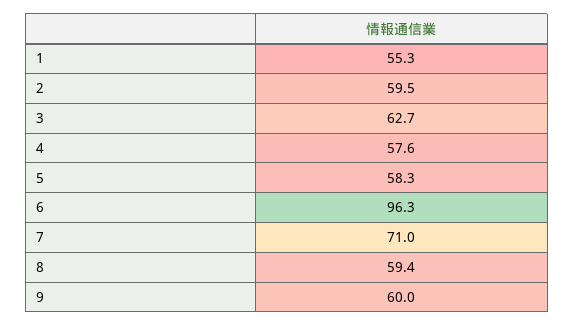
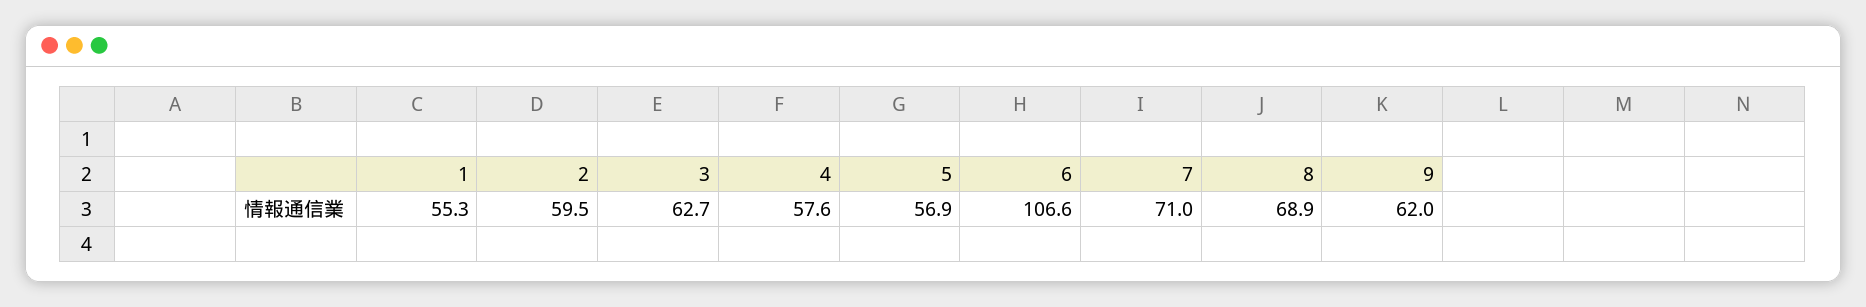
  {
    "1": 55.3,
    "2": 59.5,
    "3": 62.7,
    "4": 57.6,
-   "5": 58.3,
+   "5": 56.9,
-   "6": 96.3,
+   "6": 106.6,
    "7": 71,
-   "8": 59.4,
+   "8": 68.9,
-   "9": 60
+   "9": 62
  }

